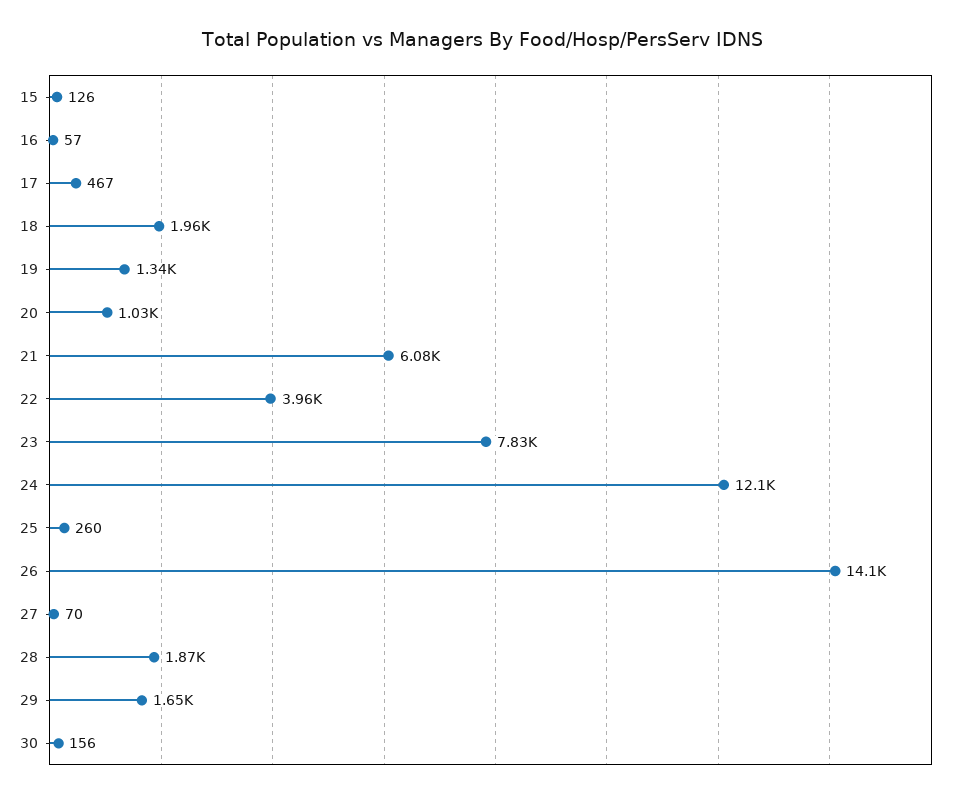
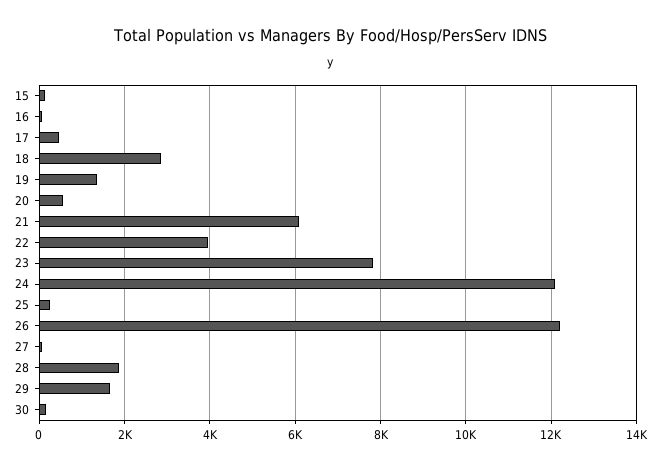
  {
    "15": 126,
    "16": 57,
    "17": 467,
-   "18": 1960,
+   "18": 2800,
    "19": 1340,
-   "20": 1030,
+   "20": 600,
    "21": 6080,
    "22": 3960,
    "23": 7830,
    "24": 12100,
    "25": 260,
-   "26": 14100,
+   "26": 12200,
    "27": 70,
    "28": 1870,
    "29": 1650,
    "30": 156
  }

